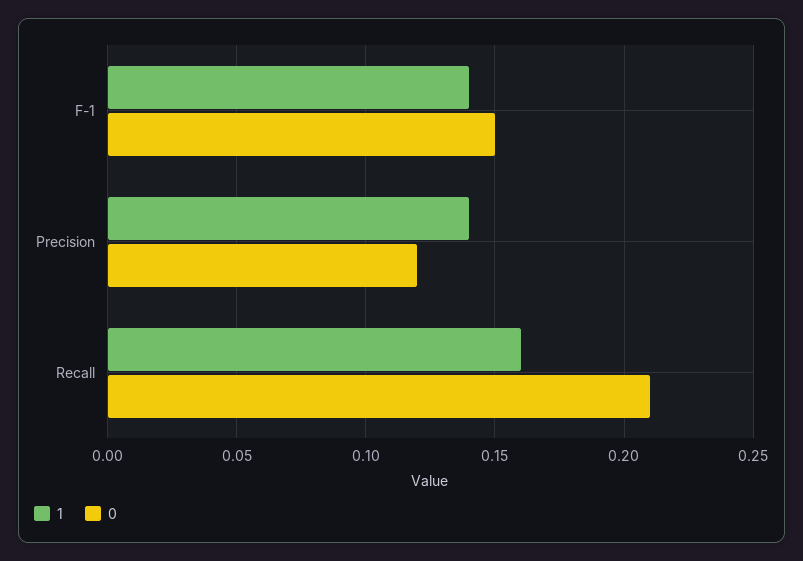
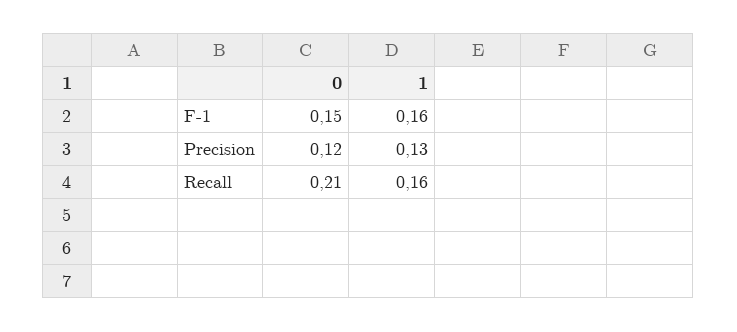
  {
    "1": {
-     "F-1": 0.14,
+     "F-1": 0.16,
-     "Precision": 0.14,
+     "Precision": 0.13,
      "Recall": 0.16
    },
    "0": {
      "F-1": 0.15,
      "Precision": 0.12,
      "Recall": 0.21
    }
  }

